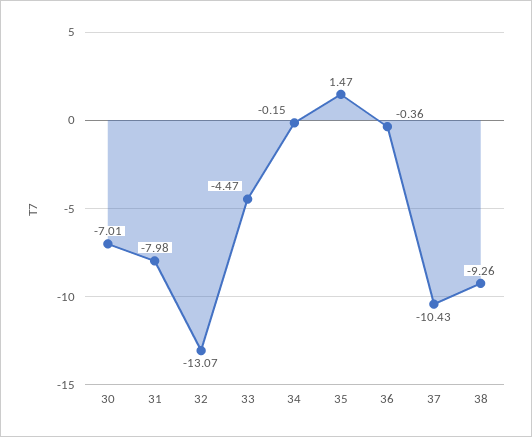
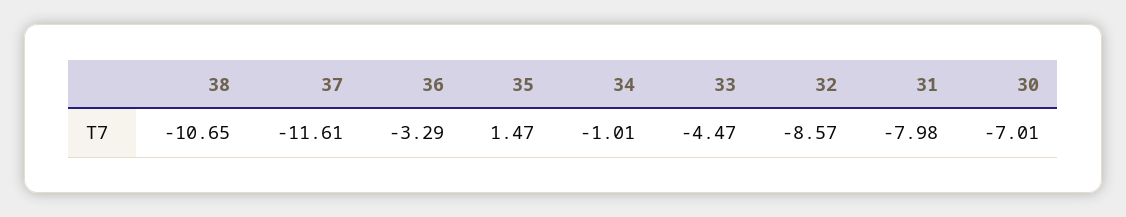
  {
    "30": -7.01,
    "31": -7.98,
-   "32": -13.07,
+   "32": -8.57,
    "33": -4.47,
-   "34": -0.15,
+   "34": -1.01,
    "35": 1.47,
-   "36": -0.36,
+   "36": -3.29,
-   "37": -10.43,
+   "37": -11.61,
-   "38": -9.26
+   "38": -10.65
  }

